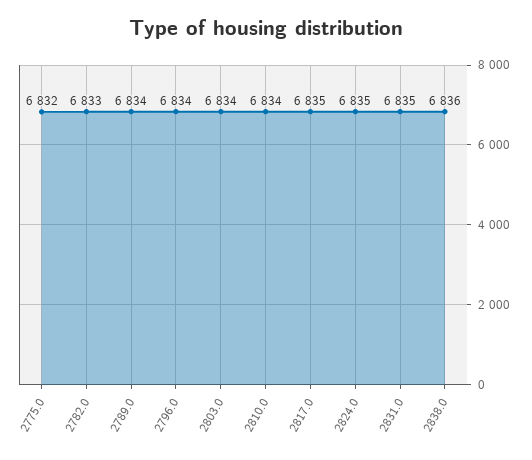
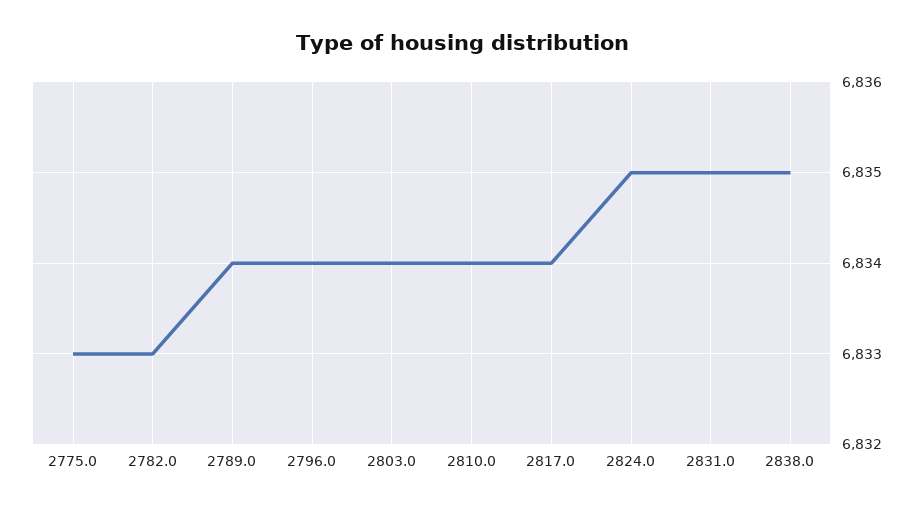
  {
-   "2775.0": 6832,
+   "2775.0": 6833,
    "2782.0": 6833,
    "2789.0": 6834,
    "2796.0": 6834,
    "2803.0": 6834,
    "2810.0": 6834,
-   "2817.0": 6835,
+   "2817.0": 6834,
    "2824.0": 6835,
    "2831.0": 6835,
-   "2838.0": 6836
+   "2838.0": 6835
  }

